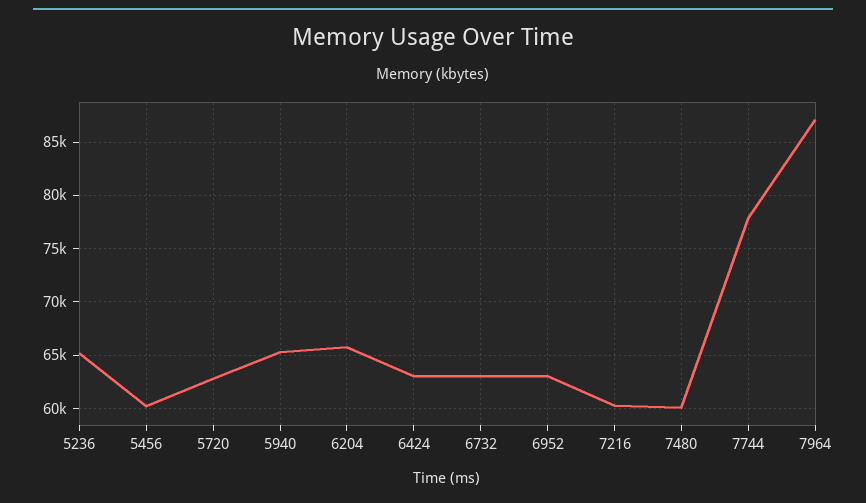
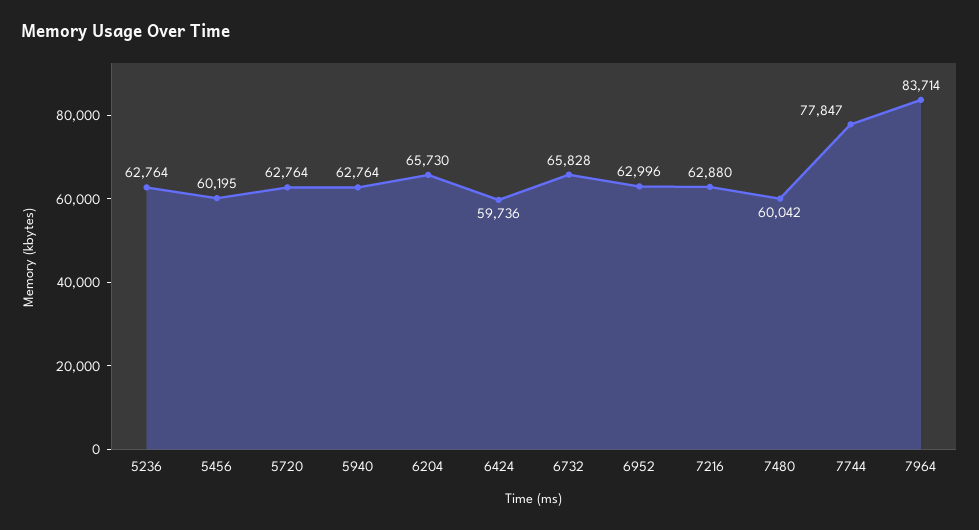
  {
-   "5236": 65000,
+   "5236": 62764,
    "5456": 60195,
    "5720": 62764,
-   "5940": 65000,
+   "5940": 62764,
    "6204": 65730,
-   "6424": 63000,
+   "6424": 59736,
-   "6732": 63000,
+   "6732": 65828,
    "6952": 62996,
-   "7216": 60000,
+   "7216": 62880,
    "7480": 60042,
    "7744": 77847,
-   "7964": 87000
+   "7964": 83714
  }

